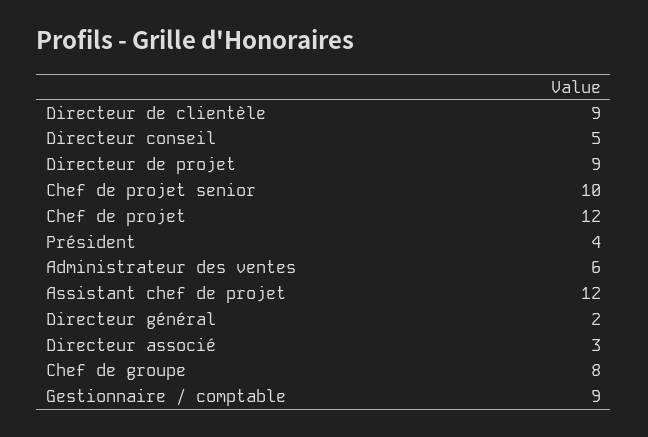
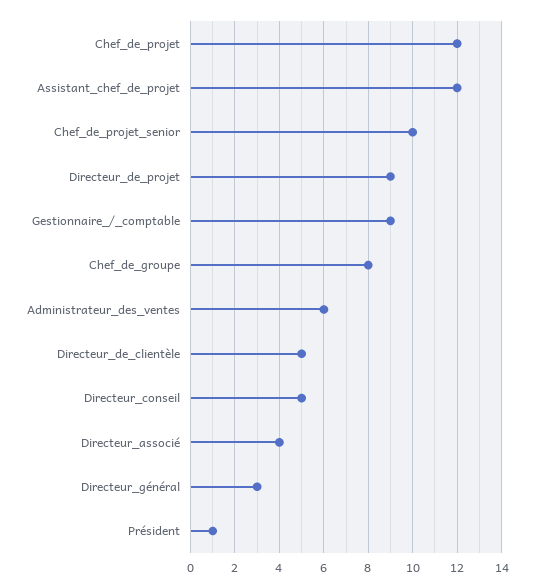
  {
-   "Directeur de clientèle": 9,
+   "Directeur de clientèle": 5,
    "Directeur conseil": 5,
    "Directeur de projet": 9,
    "Chef de projet senior": 10,
    "Chef de projet": 12,
-   "Président": 4,
+   "Président": 1,
    "Administrateur des ventes": 6,
    "Assistant chef de projet": 12,
-   "Directeur général": 2,
+   "Directeur général": 3,
-   "Directeur associé": 3,
+   "Directeur associé": 4,
    "Chef de groupe": 8,
    "Gestionnaire / comptable": 9
  }

